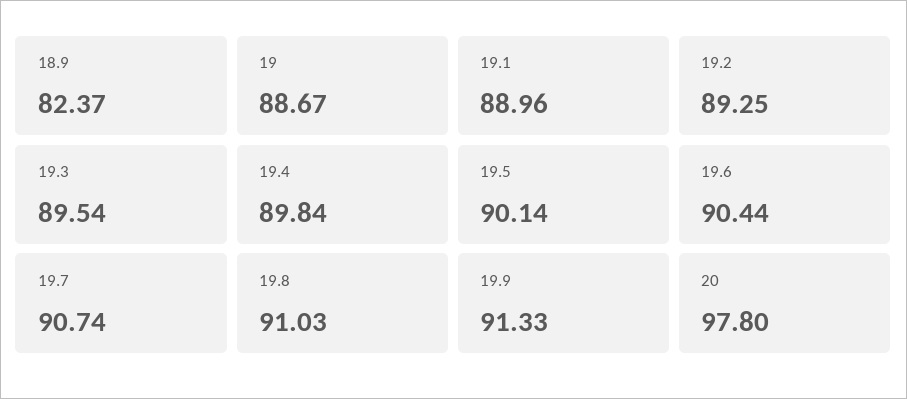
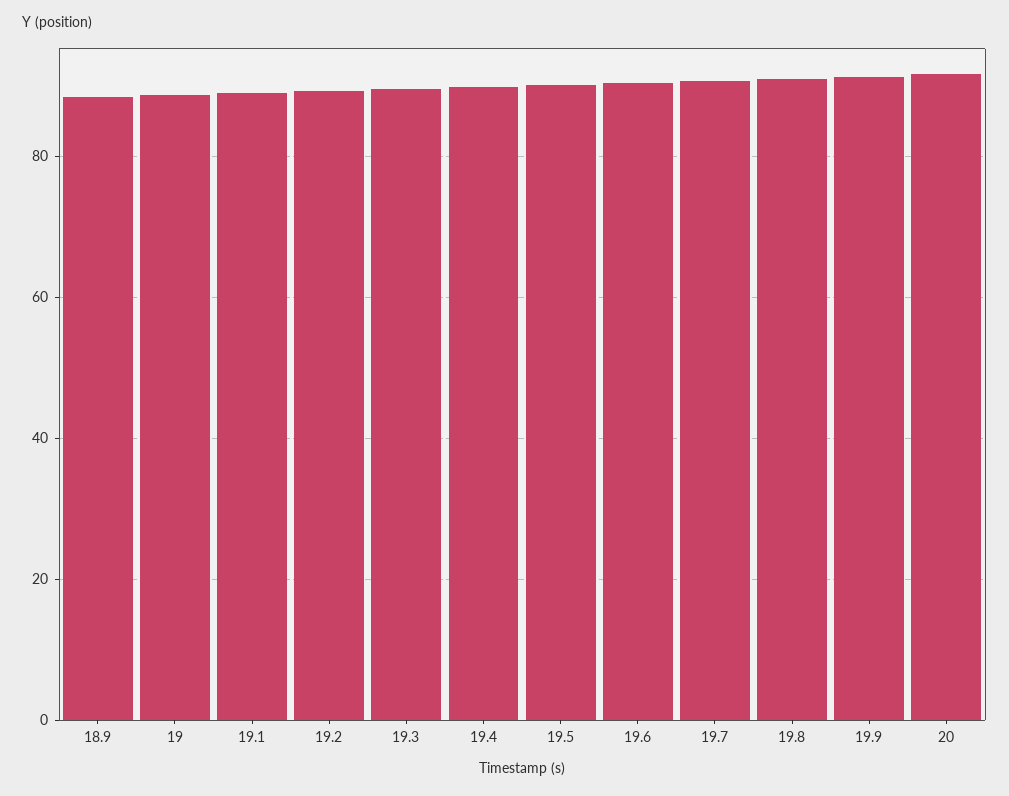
  {
-   "18.9": 82.37,
+   "18.9": 88,
    "19": 88.67,
    "19.1": 88.96,
    "19.2": 89.25,
    "19.3": 89.54,
    "19.4": 89.84,
    "19.5": 90.14,
    "19.6": 90.44,
    "19.7": 90.74,
    "19.8": 91.03,
    "19.9": 91.33,
-   "20": 97.8
+   "20": 92
  }

